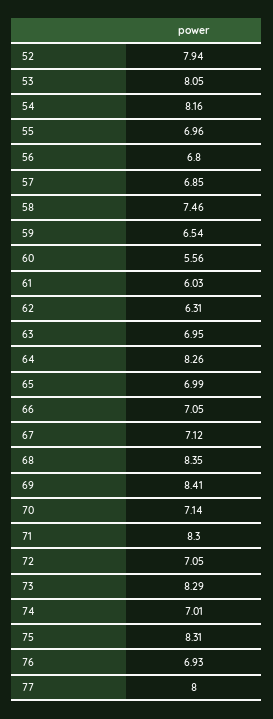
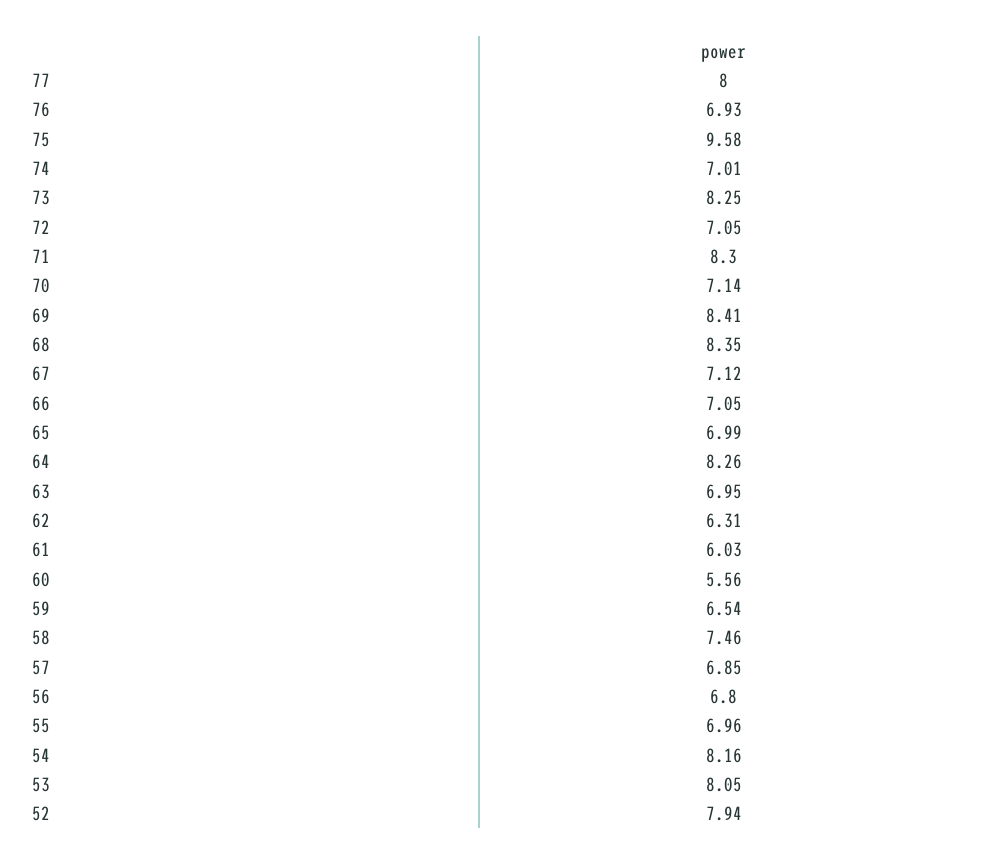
  {
    "52": 7.94,
    "53": 8.05,
    "54": 8.16,
    "55": 6.96,
    "56": 6.8,
    "57": 6.85,
    "58": 7.46,
    "59": 6.54,
    "60": 5.56,
    "61": 6.03,
    "62": 6.31,
    "63": 6.95,
    "64": 8.26,
    "65": 6.99,
    "66": 7.05,
    "67": 7.12,
    "68": 8.35,
    "69": 8.41,
    "70": 7.14,
    "71": 8.3,
    "72": 7.05,
-   "73": 8.29,
+   "73": 8.25,
    "74": 7.01,
-   "75": 8.31,
+   "75": 9.58,
    "76": 6.93,
    "77": 8
  }

